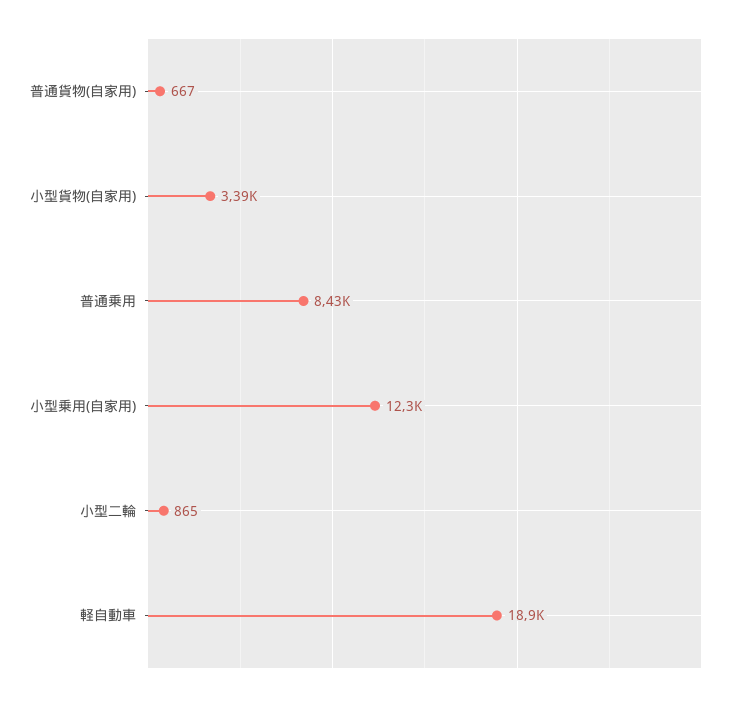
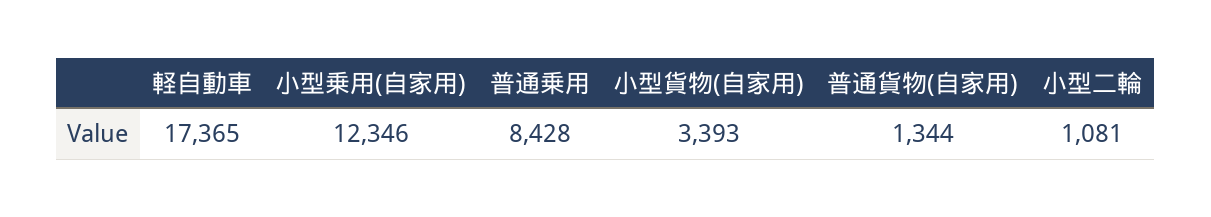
  {
-   "普通貨物(自家用)": 667,
+   "普通貨物(自家用)": 1344,
    "小型貨物(自家用)": 3393,
    "普通乗用": 8428,
    "小型乗用(自家用)": 12346,
-   "小型二輪": 865,
+   "小型二輪": 1081,
-   "軽自動車": 18900
+   "軽自動車": 17365
  }

